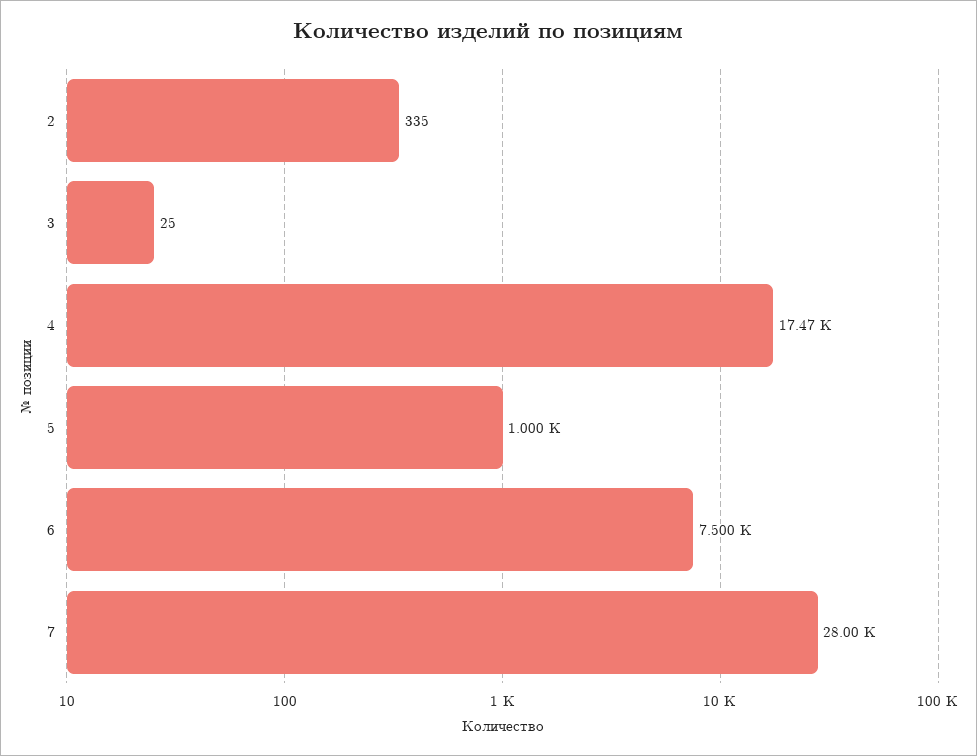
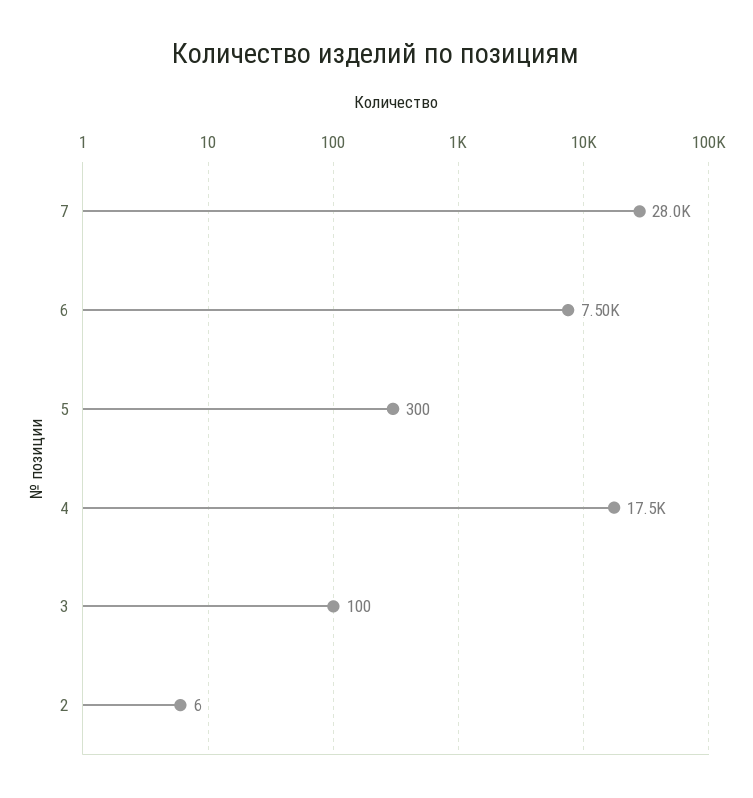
  {
-   "2": 335,
+   "2": 6,
-   "3": 25,
+   "3": 100,
    "4": 17470,
-   "5": 1000,
+   "5": 300,
    "6": 7500,
    "7": 28000
  }

